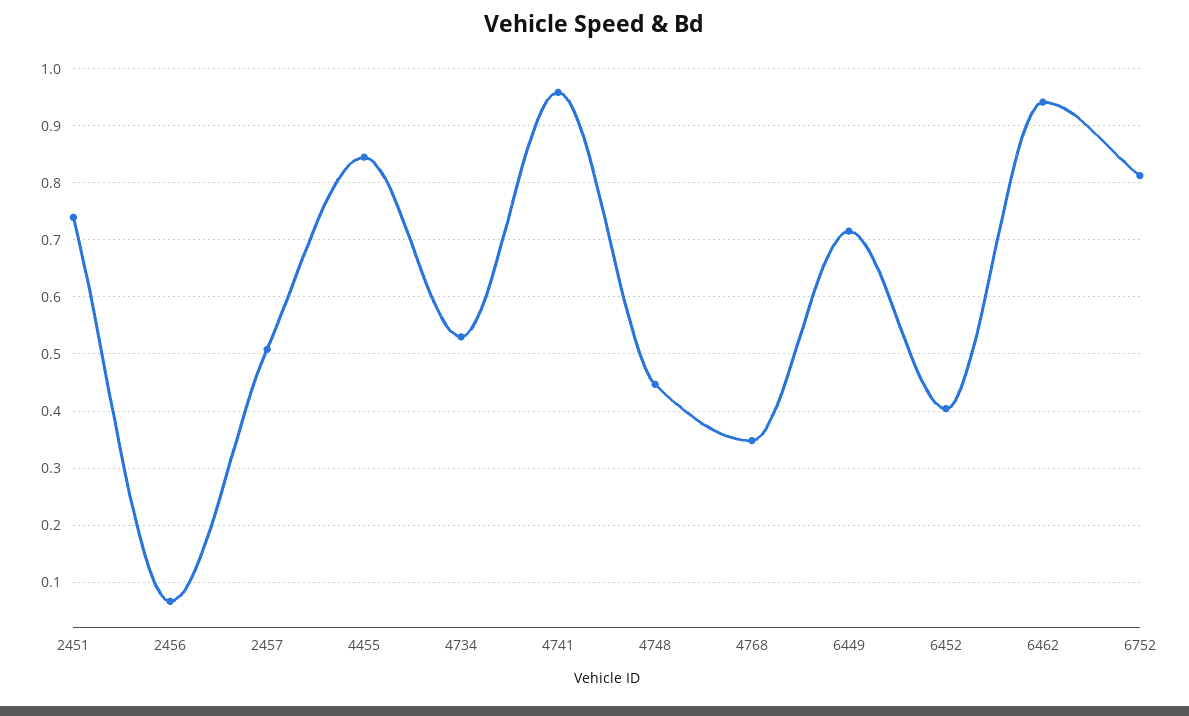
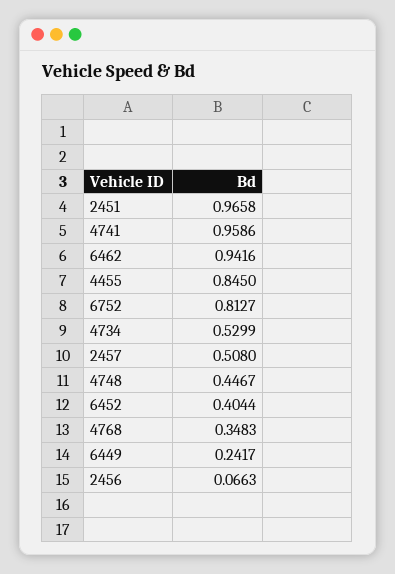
  {
-   "2451": 0.74,
+   "2451": 0.9658,
    "2456": 0.0663,
    "2457": 0.508,
    "4455": 0.845,
    "4734": 0.5299,
    "4741": 0.9586,
    "4748": 0.4467,
    "4768": 0.3483,
-   "6449": 0.72,
+   "6449": 0.2417,
    "6452": 0.4044,
    "6462": 0.9416,
    "6752": 0.8127
  }

